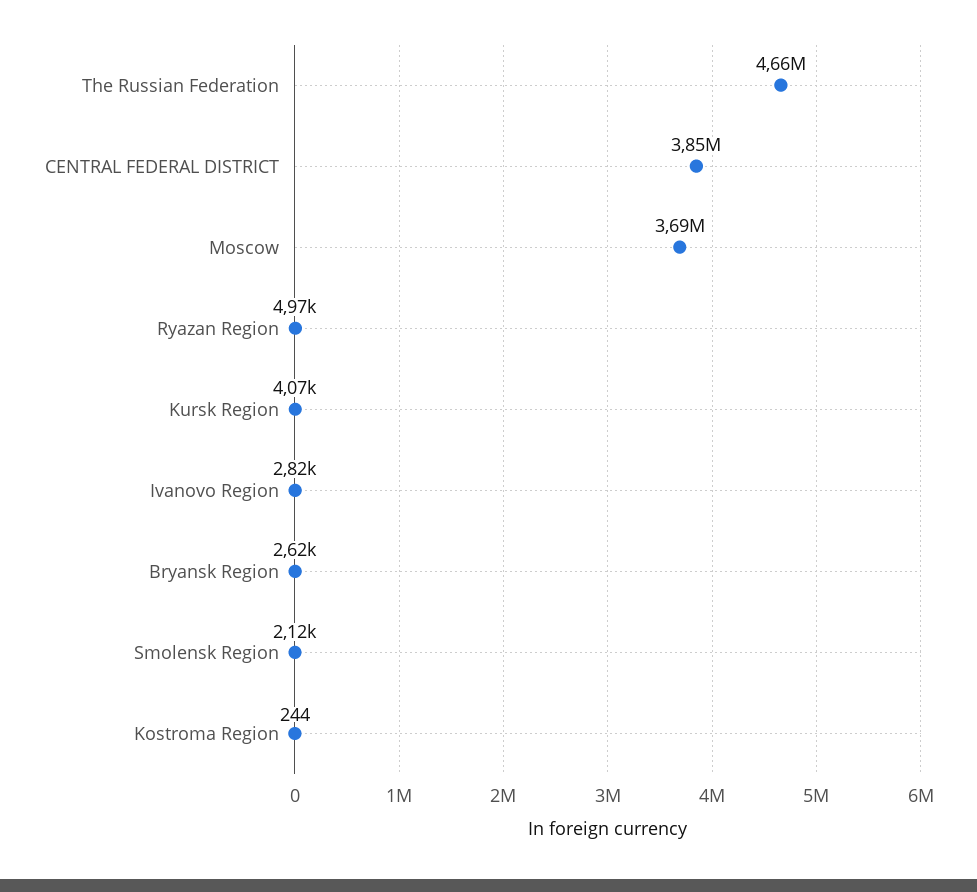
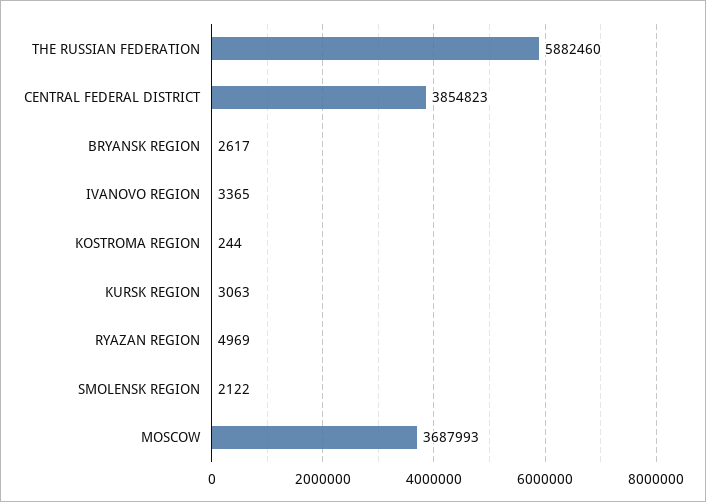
  {
-   "The Russian Federation": 4660000,
+   "The Russian Federation": 5882460,
    "CENTRAL FEDERAL DISTRICT": 3854823,
    "Moscow": 3687993,
    "Ryazan Region": 4969,
-   "Kursk Region": 4070,
+   "Kursk Region": 3063,
-   "Ivanovo Region": 2820,
+   "Ivanovo Region": 3365,
    "Bryansk Region": 2617,
    "Smolensk Region": 2122,
    "Kostroma Region": 244
  }

